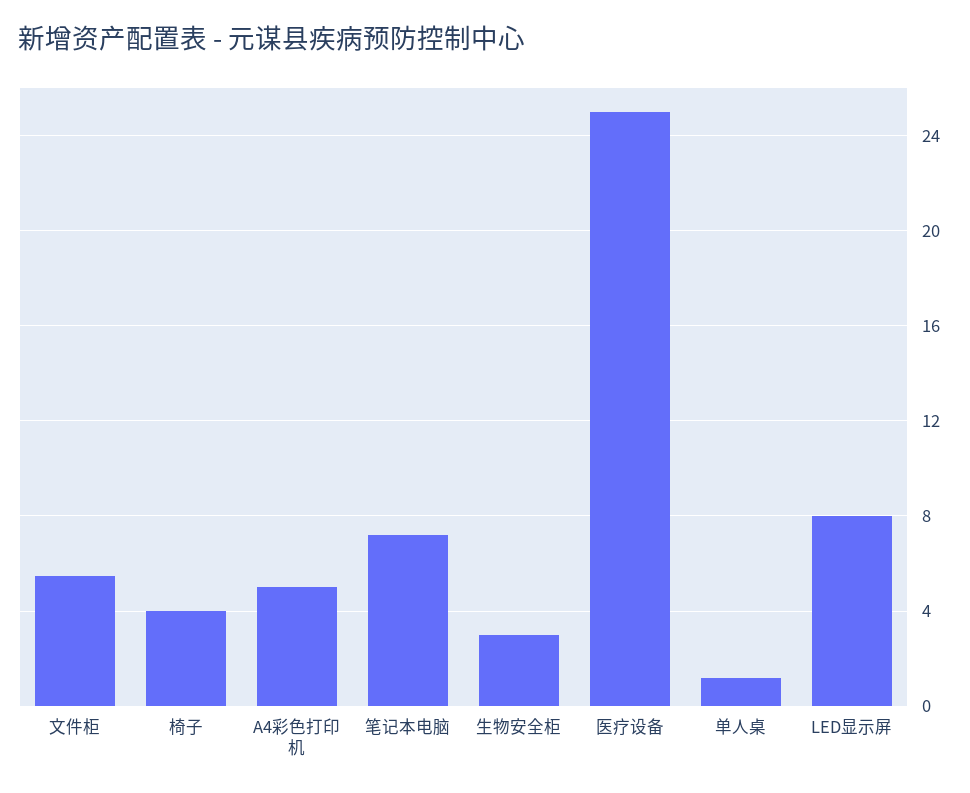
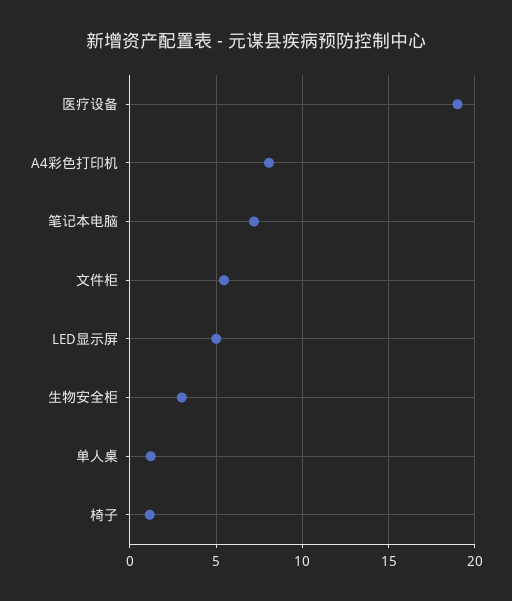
  {
    "文件柜": 5.5,
-   "椅子": 4,
+   "椅子": 1,
-   "A4彩色打印机": 5,
+   "A4彩色打印机": 8,
    "笔记本电脑": 7,
    "生物安全柜": 3,
-   "医疗设备": 25,
+   "医疗设备": 19,
    "单人桌": 1,
-   "LED显示屏": 8
+   "LED显示屏": 5
  }

